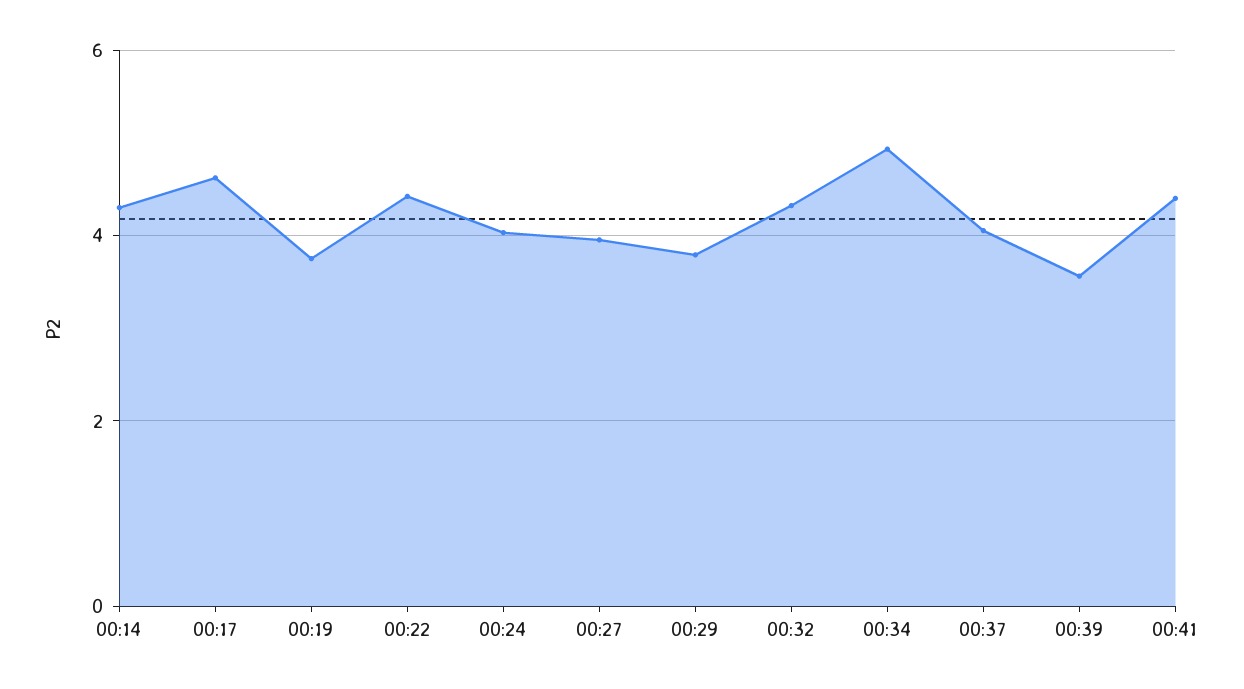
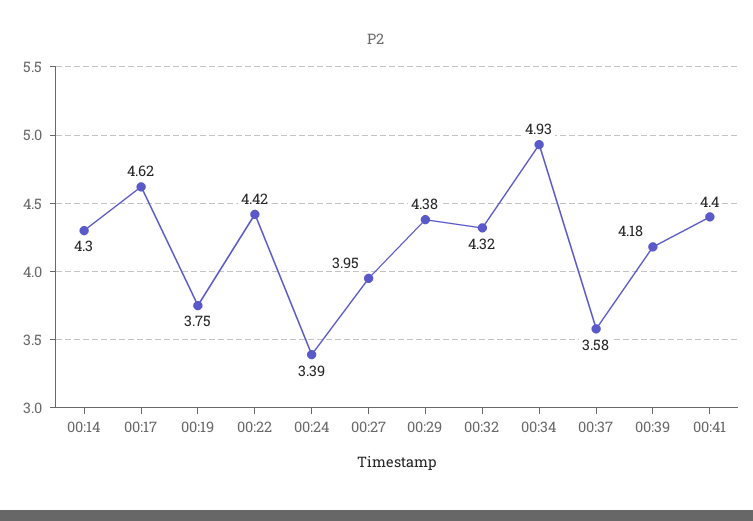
  {
    "00:14": 4.3,
    "00:17": 4.62,
    "00:19": 3.75,
    "00:22": 4.42,
-   "00:24": 4,
+   "00:24": 3.39,
    "00:27": 3.95,
-   "00:29": 3.8,
+   "00:29": 4.38,
    "00:32": 4.32,
    "00:34": 4.93,
-   "00:37": 4,
+   "00:37": 3.58,
-   "00:39": 3.6,
+   "00:39": 4.18,
    "00:41": 4.4
  }

